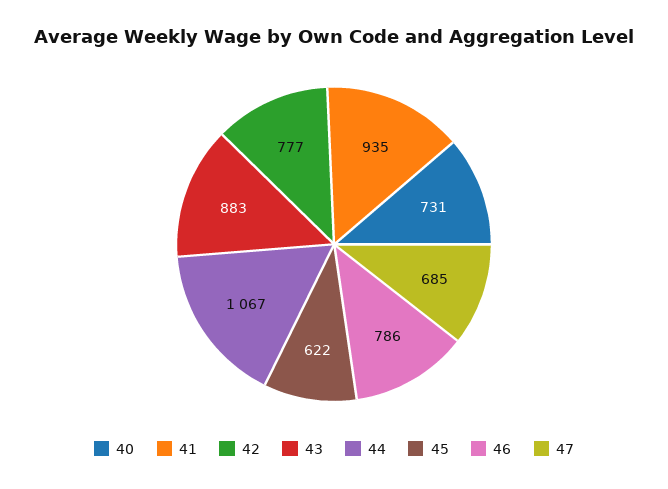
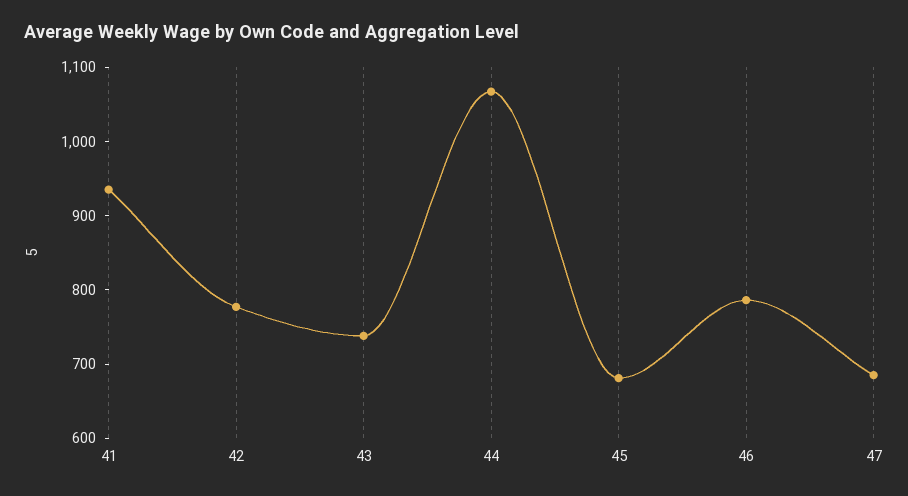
  {
-   "40": 731,
    "41": 935,
    "42": 777,
-   "43": 883,
+   "43": 740,
    "44": 1067,
-   "45": 622,
+   "45": 680,
    "46": 786,
    "47": 685
  }

